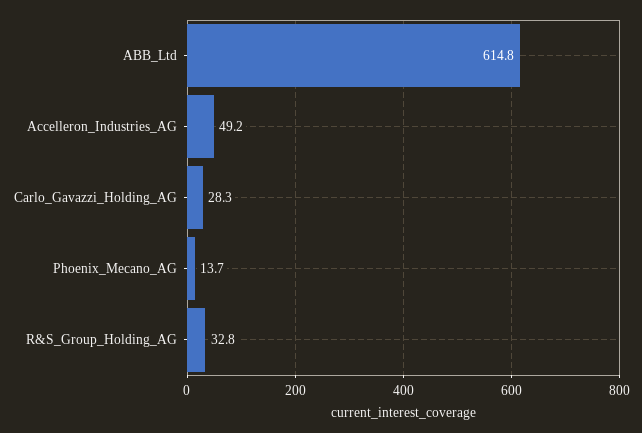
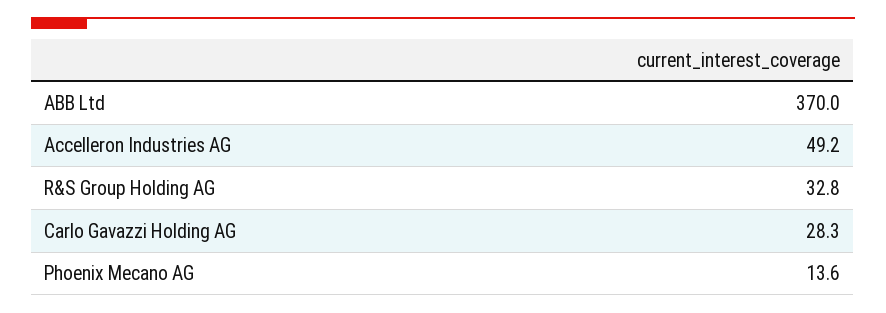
  {
-   "ABB_Ltd": 614.8,
+   "ABB_Ltd": 370,
    "Accelleron_Industries_AG": 49.2,
    "Carlo_Gavazzi_Holding_AG": 28.3,
-   "Phoenix_Mecano_AG": 13.7,
+   "Phoenix_Mecano_AG": 13.6,
    "R&S_Group_Holding_AG": 32.8
  }

